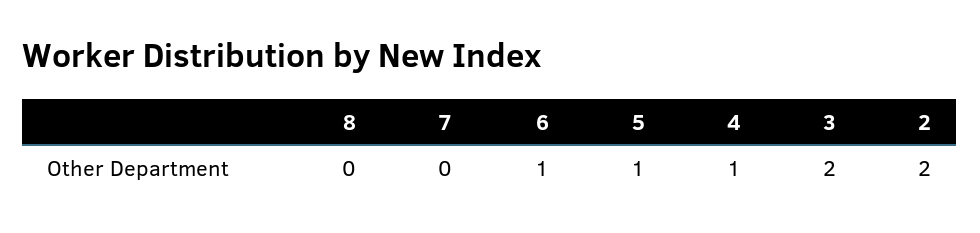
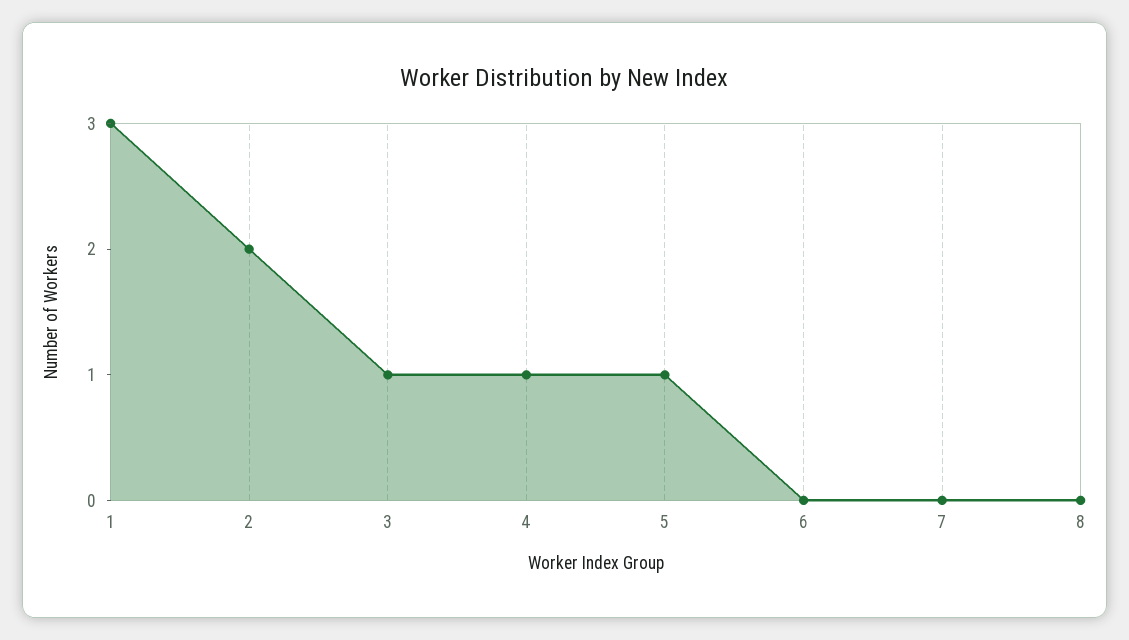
  {
    "8": 0,
    "7": 0,
-   "6": 1,
+   "6": 0,
    "5": 1,
    "4": 1,
-   "3": 2,
+   "3": 1,
-   "2": 2
+   "2": 2,
+   "1": 3
  }

